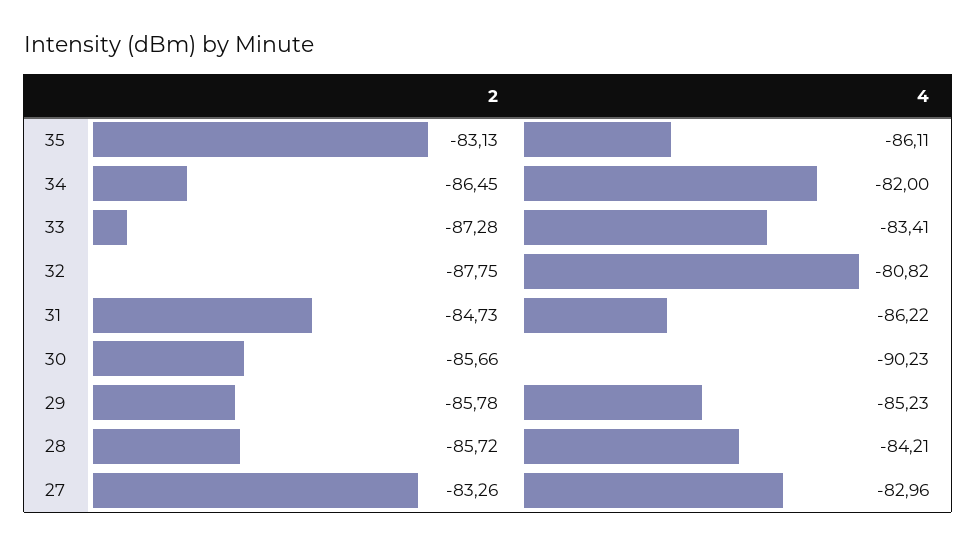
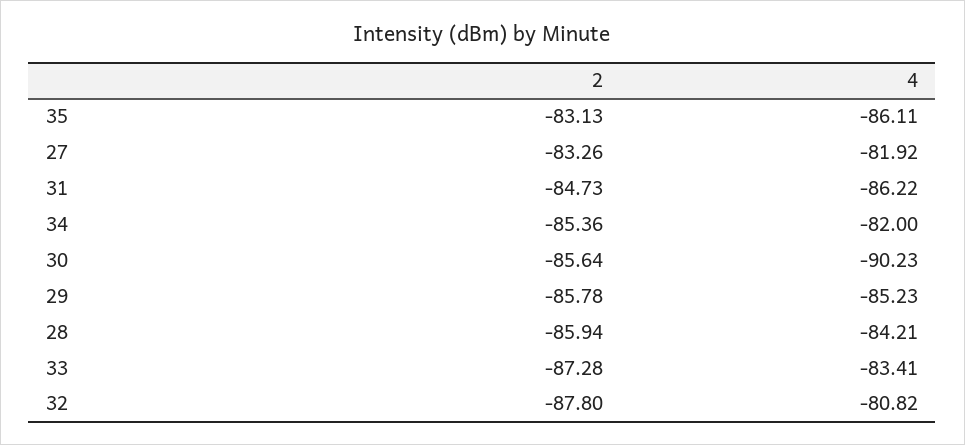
  {
    "2": {
      "35": -83.13,
-     "34": -86.45,
+     "34": -85.36,
      "33": -87.28,
-     "32": -87.75,
+     "32": -87.8,
      "31": -84.73,
-     "30": -85.66,
+     "30": -85.64,
      "29": -85.78,
-     "28": -85.72,
+     "28": -85.94,
      "27": -83.26
    },
    "4": {
      "35": -86.11,
      "34": -82,
      "33": -83.41,
      "32": -80.82,
      "31": -86.22,
      "30": -90.23,
      "29": -85.23,
      "28": -84.21,
-     "27": -82.96
+     "27": -81.92
    }
  }

